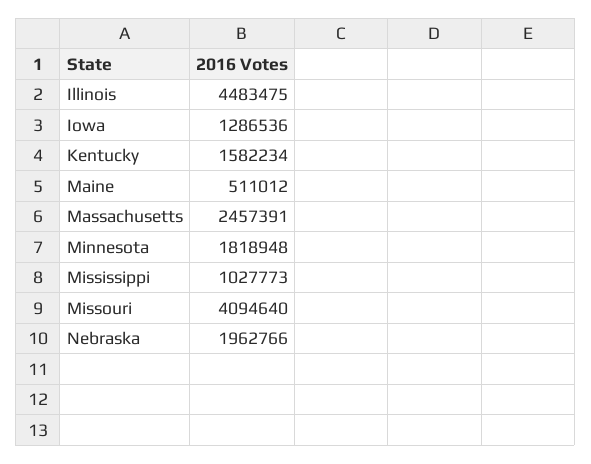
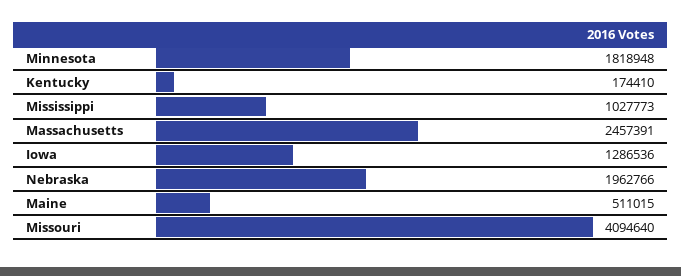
  {
-   "Illinois": 4483475,
    "Iowa": 1286536,
-   "Kentucky": 1582234,
+   "Kentucky": 174410,
-   "Maine": 511012,
+   "Maine": 511015,
    "Massachusetts": 2457391,
    "Minnesota": 1818948,
    "Mississippi": 1027773,
    "Missouri": 4094640,
    "Nebraska": 1962766
  }

